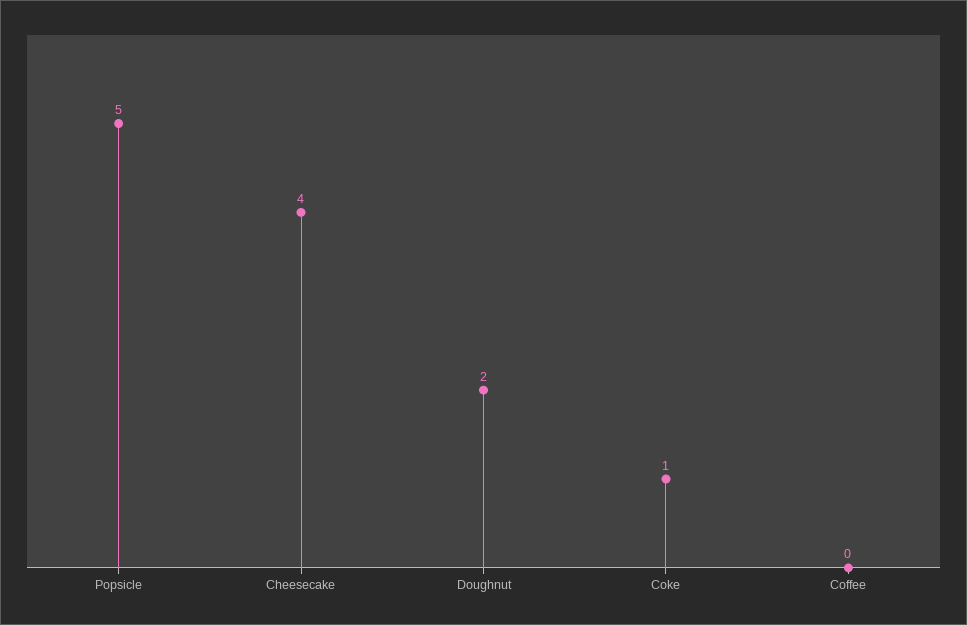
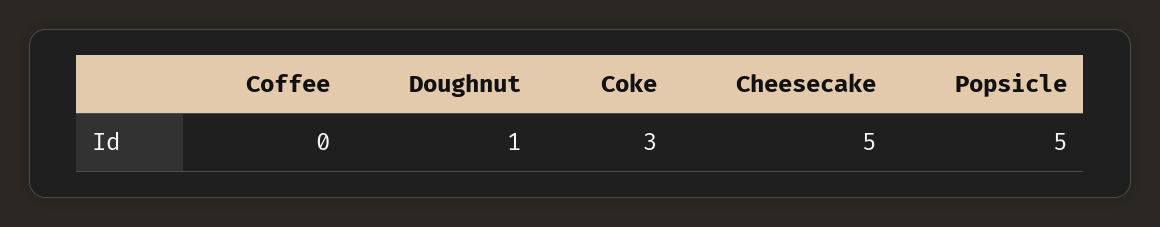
  {
    "Popsicle": 5,
-   "Cheesecake": 4,
+   "Cheesecake": 5,
-   "Doughnut": 2,
+   "Doughnut": 1,
-   "Coke": 1,
+   "Coke": 3,
    "Coffee": 0
  }

